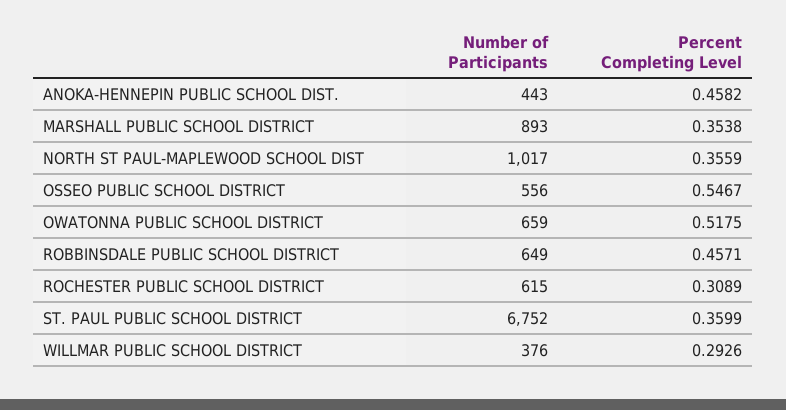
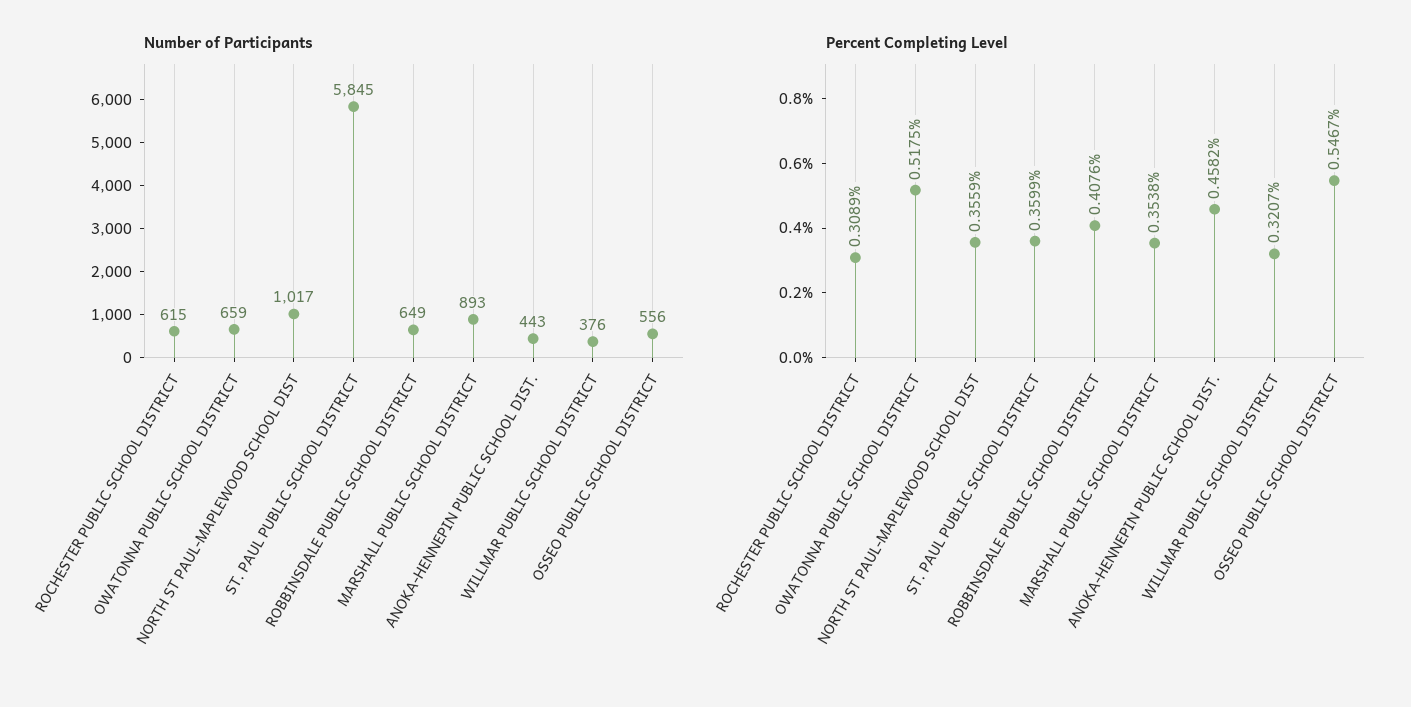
  {
    "Number of Participants": {
      "ANOKA-HENNEPIN PUBLIC SCHOOL DIST.": 443,
      "MARSHALL PUBLIC SCHOOL DISTRICT": 893,
      "NORTH ST PAUL-MAPLEWOOD SCHOOL DIST": 1017,
      "OSSEO PUBLIC SCHOOL DISTRICT": 556,
      "OWATONNA PUBLIC SCHOOL DISTRICT": 659,
      "ROBBINSDALE PUBLIC SCHOOL DISTRICT": 649,
      "ROCHESTER PUBLIC SCHOOL DISTRICT": 615,
-     "ST. PAUL PUBLIC SCHOOL DISTRICT": 6752,
+     "ST. PAUL PUBLIC SCHOOL DISTRICT": 5845,
      "WILLMAR PUBLIC SCHOOL DISTRICT": 376
    },
    "Percent Completing Level": {
      "ANOKA-HENNEPIN PUBLIC SCHOOL DIST.": 0.4582,
      "MARSHALL PUBLIC SCHOOL DISTRICT": 0.3538,
      "NORTH ST PAUL-MAPLEWOOD SCHOOL DIST": 0.3559,
      "OSSEO PUBLIC SCHOOL DISTRICT": 0.5467,
      "OWATONNA PUBLIC SCHOOL DISTRICT": 0.5175,
-     "ROBBINSDALE PUBLIC SCHOOL DISTRICT": 0.4571,
+     "ROBBINSDALE PUBLIC SCHOOL DISTRICT": 0.4076,
      "ROCHESTER PUBLIC SCHOOL DISTRICT": 0.3089,
      "ST. PAUL PUBLIC SCHOOL DISTRICT": 0.3599,
-     "WILLMAR PUBLIC SCHOOL DISTRICT": 0.2926
+     "WILLMAR PUBLIC SCHOOL DISTRICT": 0.3207
    }
  }

